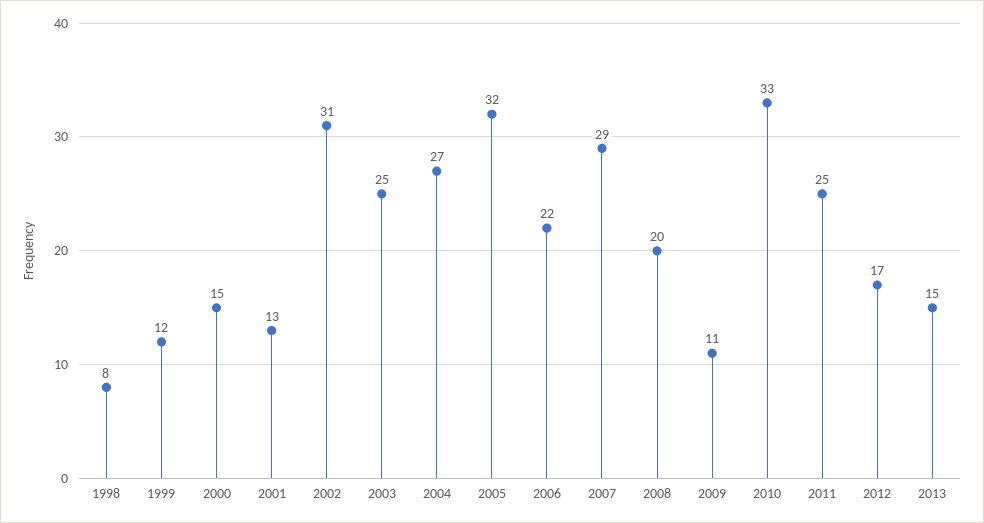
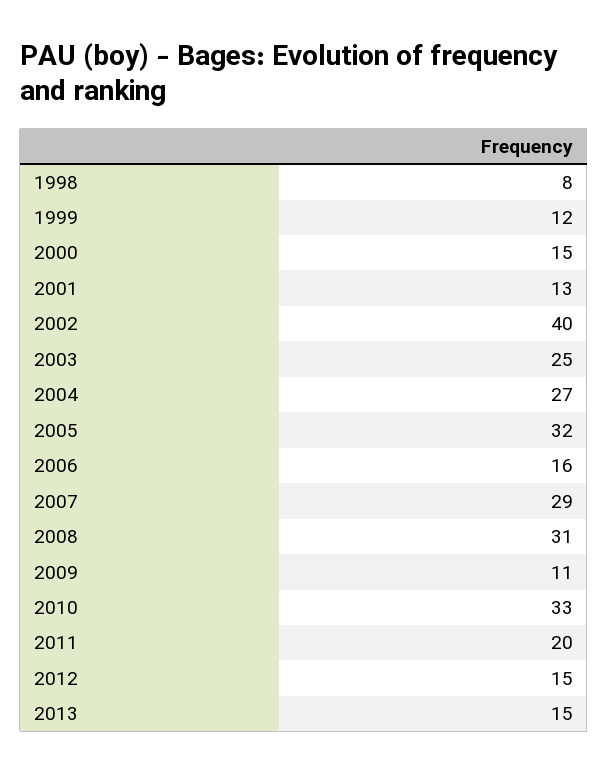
  {
    "1998": 8,
    "1999": 12,
    "2000": 15,
    "2001": 13,
-   "2002": 31,
+   "2002": 40,
    "2003": 25,
    "2004": 27,
    "2005": 32,
-   "2006": 22,
+   "2006": 16,
    "2007": 29,
-   "2008": 20,
+   "2008": 31,
    "2009": 11,
    "2010": 33,
-   "2011": 25,
+   "2011": 20,
-   "2012": 17,
+   "2012": 15,
    "2013": 15
  }

